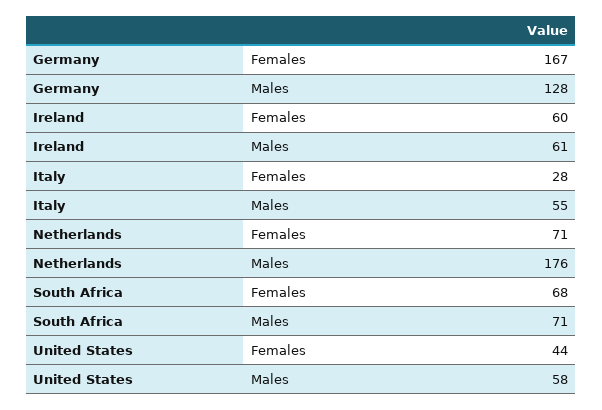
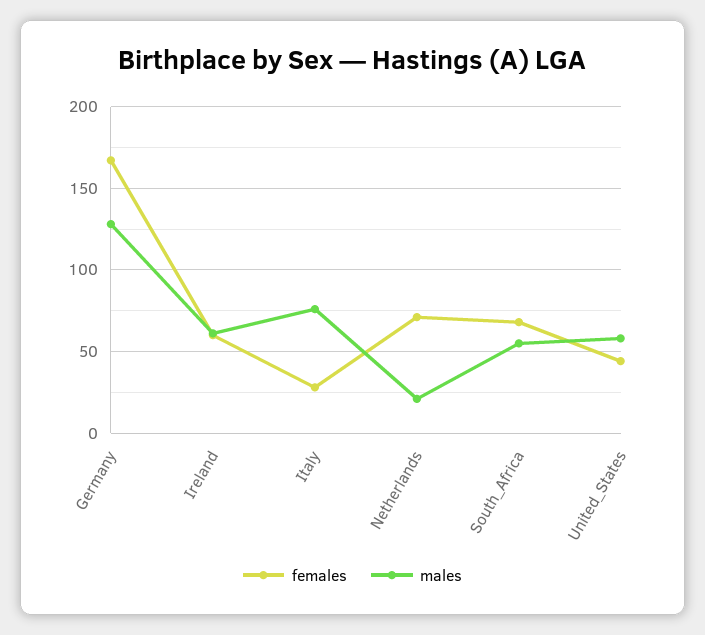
  {
    "Females": {
      "Germany": 167,
      "Ireland": 60,
      "Italy": 28,
      "Netherlands": 71,
      "South Africa": 68,
      "United States": 44
    },
    "Males": {
      "Germany": 128,
      "Ireland": 61,
-     "Italy": 55,
+     "Italy": 75,
-     "Netherlands": 176,
+     "Netherlands": 20,
-     "South Africa": 71,
+     "South Africa": 55,
      "United States": 58
    }
  }

